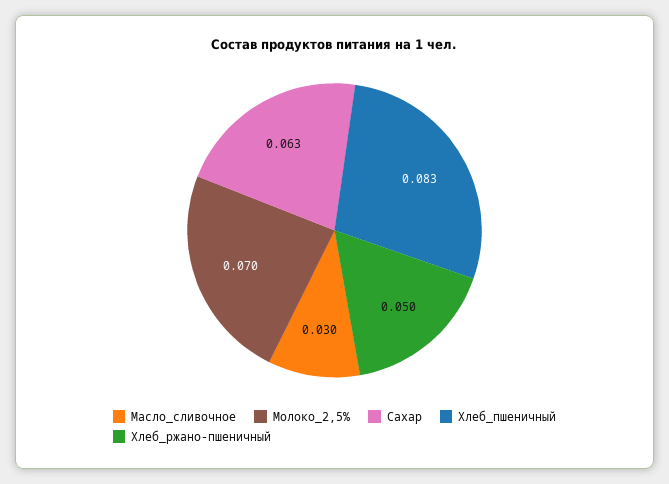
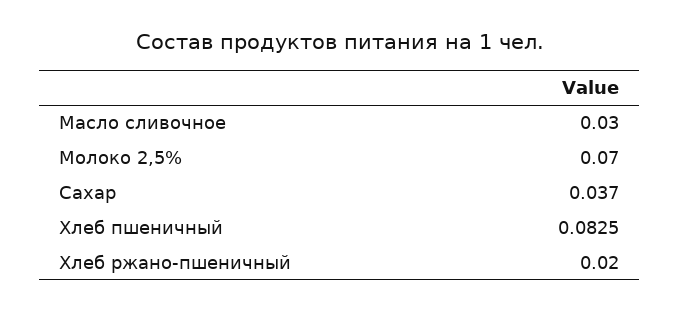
  {
    "Масло_сливочное": 0.03,
    "Молоко_2,5%": 0.07,
-   "Сахар": 0.063,
+   "Сахар": 0.037,
    "Хлеб_пшеничный": 0.0825,
-   "Хлеб_ржано-пшеничный": 0.05
+   "Хлеб_ржано-пшеничный": 0.02
  }

